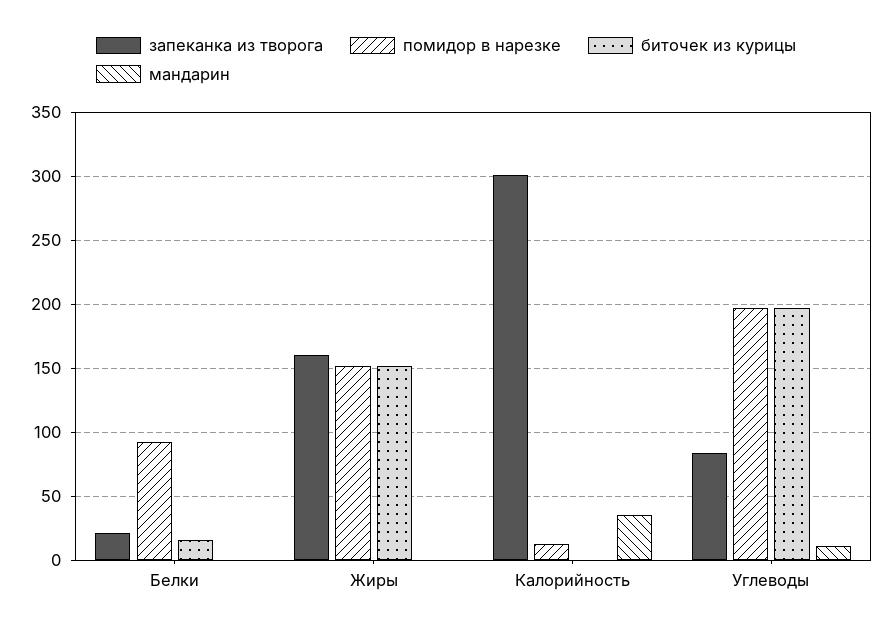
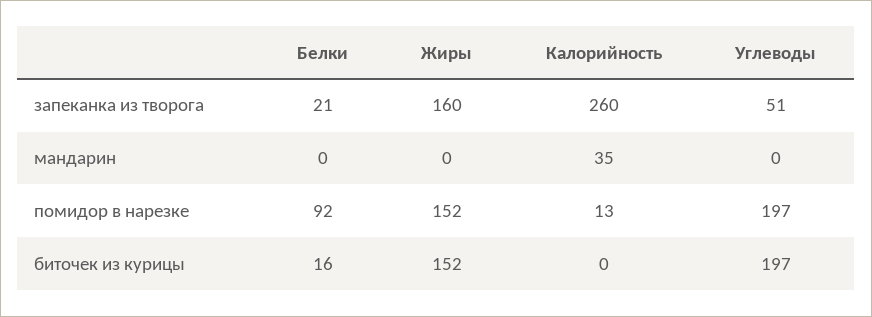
  {
    "запеканка из творога": {
      "Белки": 21,
      "Жиры": 160,
-     "Калорийность": 300,
+     "Калорийность": 260,
-     "Углеводы": 85
+     "Углеводы": 51
    },
    "помидор в нарезке": {
      "Белки": 92,
      "Жиры": 152,
      "Калорийность": 13,
      "Углеводы": 197
    },
    "биточек из курицы": {
      "Белки": 16,
      "Жиры": 152,
      "Калорийность": 0,
      "Углеводы": 197
    },
    "мандарин": {
      "Белки": 0,
      "Жиры": 0,
      "Калорийность": 35,
-     "Углеводы": 10
+     "Углеводы": 0
    }
  }

